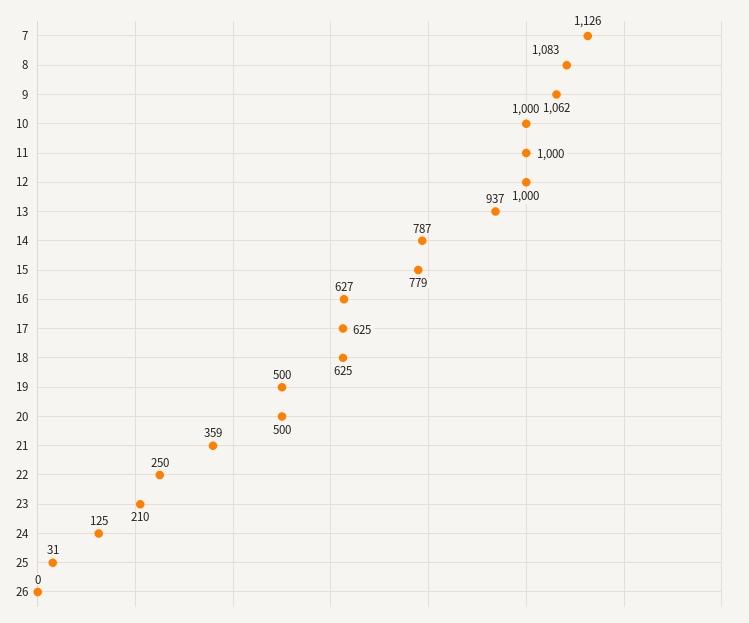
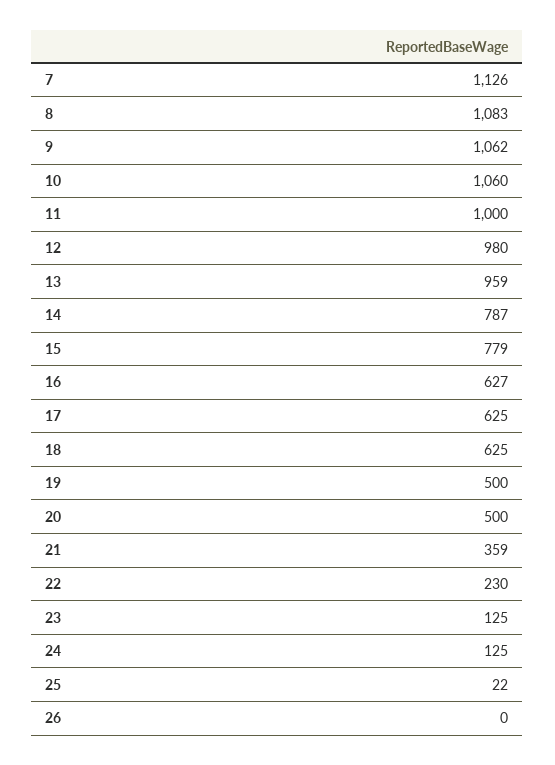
  {
    "7": 1126,
    "8": 1083,
    "9": 1062,
-   "10": 1000,
+   "10": 1060,
    "11": 1000,
-   "12": 1000,
+   "12": 980,
-   "13": 937,
+   "13": 959,
    "14": 787,
    "15": 779,
    "16": 627,
    "17": 625,
    "18": 625,
    "19": 500,
    "20": 500,
    "21": 359,
-   "22": 250,
+   "22": 230,
-   "23": 210,
+   "23": 125,
    "24": 125,
-   "25": 31,
+   "25": 22,
    "26": 0
  }

